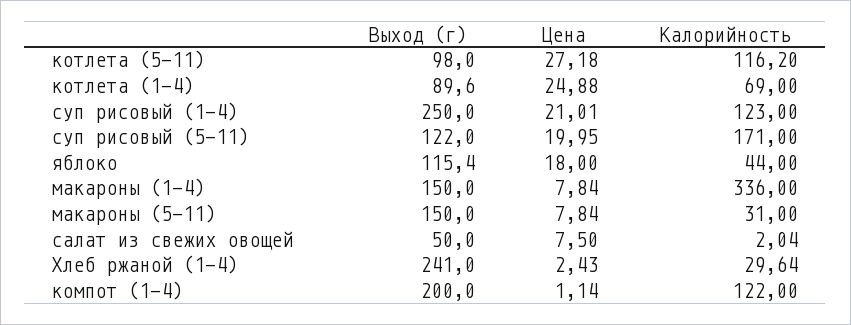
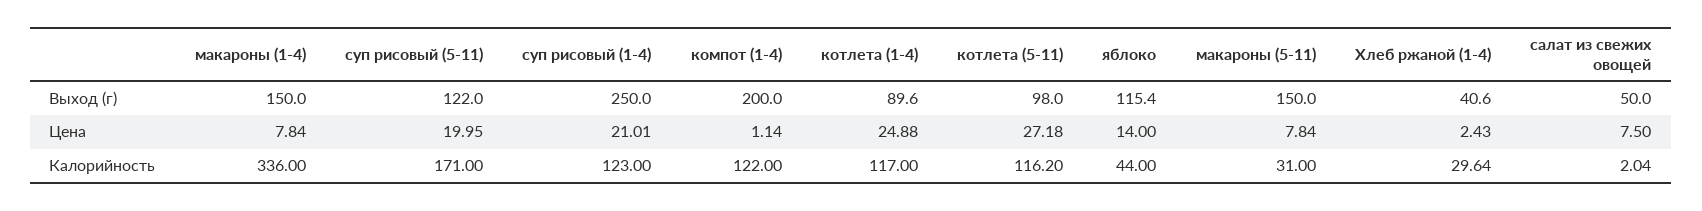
  {
    "Выход (г)": {
      "котлета (5-11)": 98,
      "котлета (1-4)": 89.6,
      "суп рисовый (1-4)": 250,
      "суп рисовый (5-11)": 122,
      "яблоко": 115.4,
      "макароны (1-4)": 150,
      "макароны (5-11)": 150,
      "салат из свежих овощей": 50,
-     "Хлеб ржаной (1-4)": 241,
+     "Хлеб ржаной (1-4)": 40.6,
      "компот (1-4)": 200
    },
    "Цена": {
      "котлета (5-11)": 27.18,
      "котлета (1-4)": 24.88,
      "суп рисовый (1-4)": 21.01,
      "суп рисовый (5-11)": 19.95,
-     "яблоко": 18,
+     "яблоко": 14,
      "макароны (1-4)": 7.84,
      "макароны (5-11)": 7.84,
      "салат из свежих овощей": 7.5,
      "Хлеб ржаной (1-4)": 2.43,
      "компот (1-4)": 1.14
    },
    "Калорийность": {
      "котлета (5-11)": 116.2,
-     "котлета (1-4)": 69,
+     "котлета (1-4)": 117,
      "суп рисовый (1-4)": 123,
      "суп рисовый (5-11)": 171,
      "яблоко": 44,
      "макароны (1-4)": 336,
      "макароны (5-11)": 31,
      "салат из свежих овощей": 2.04,
      "Хлеб ржаной (1-4)": 29.64,
      "компот (1-4)": 122
    }
  }

